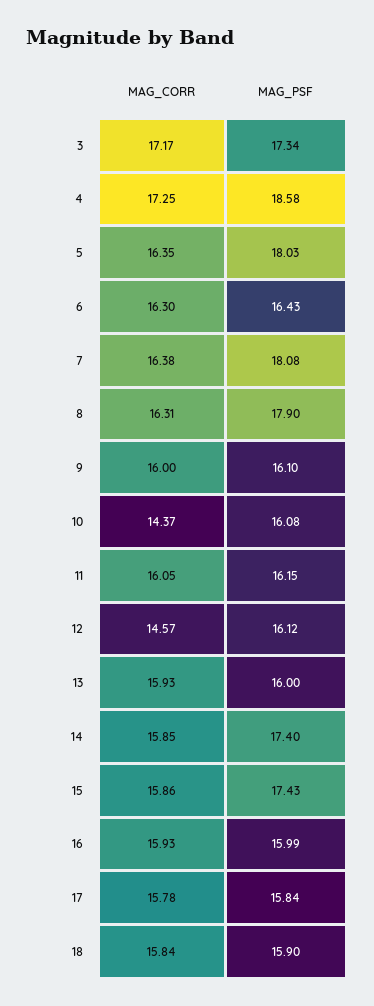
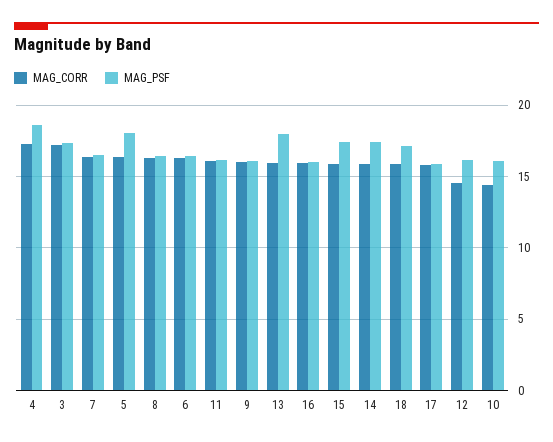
  {
    "MAG_CORR": {
      "3": 17.17,
      "4": 17.25,
      "5": 16.35,
      "6": 16.3,
      "7": 16.38,
      "8": 16.31,
      "9": 16,
      "10": 14.37,
      "11": 16.05,
      "12": 14.57,
      "13": 15.93,
      "14": 15.85,
      "15": 15.86,
      "16": 15.93,
      "17": 15.78,
      "18": 15.84
    },
    "MAG_PSF": {
      "3": 17.34,
      "4": 18.58,
      "5": 18.03,
      "6": 16.43,
-     "7": 18.08,
+     "7": 16.5,
-     "8": 17.9,
+     "8": 16.5,
      "9": 16.1,
      "10": 16.08,
      "11": 16.15,
      "12": 16.12,
-     "13": 16,
+     "13": 18,
      "14": 17.4,
      "15": 17.43,
      "16": 15.99,
      "17": 15.84,
-     "18": 15.9
+     "18": 17
    }
  }

